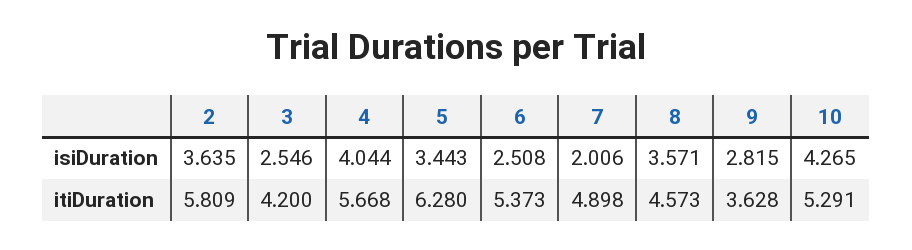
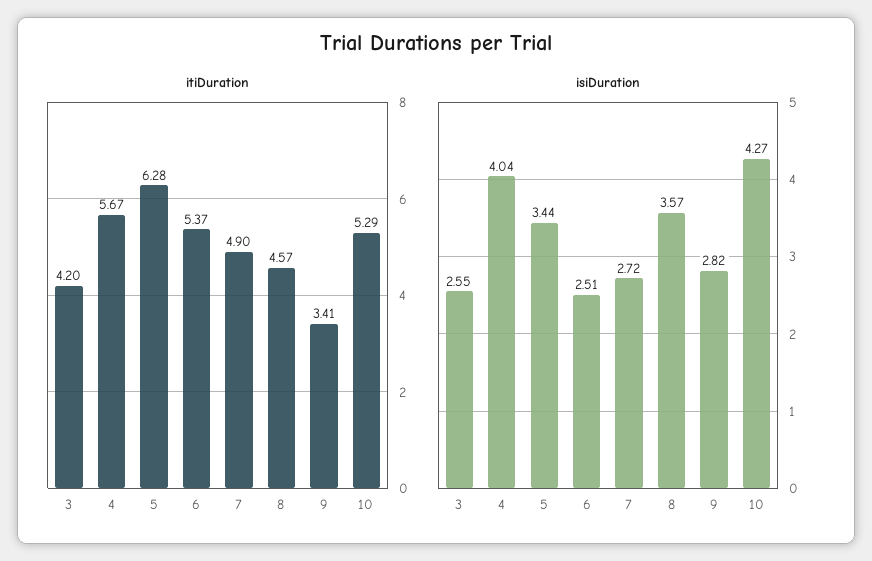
  {
    "isiDuration": {
-     "2": 3.635,
      "3": 2.546,
      "4": 4.044,
      "5": 3.443,
      "6": 2.508,
-     "7": 2.006,
+     "7": 2.72,
      "8": 3.571,
      "9": 2.815,
      "10": 4.265
    },
    "itiDuration": {
-     "2": 5.809,
      "3": 4.2,
      "4": 5.668,
      "5": 6.28,
      "6": 5.373,
      "7": 4.898,
      "8": 4.573,
-     "9": 3.628,
+     "9": 3.41,
      "10": 5.291
    }
  }

